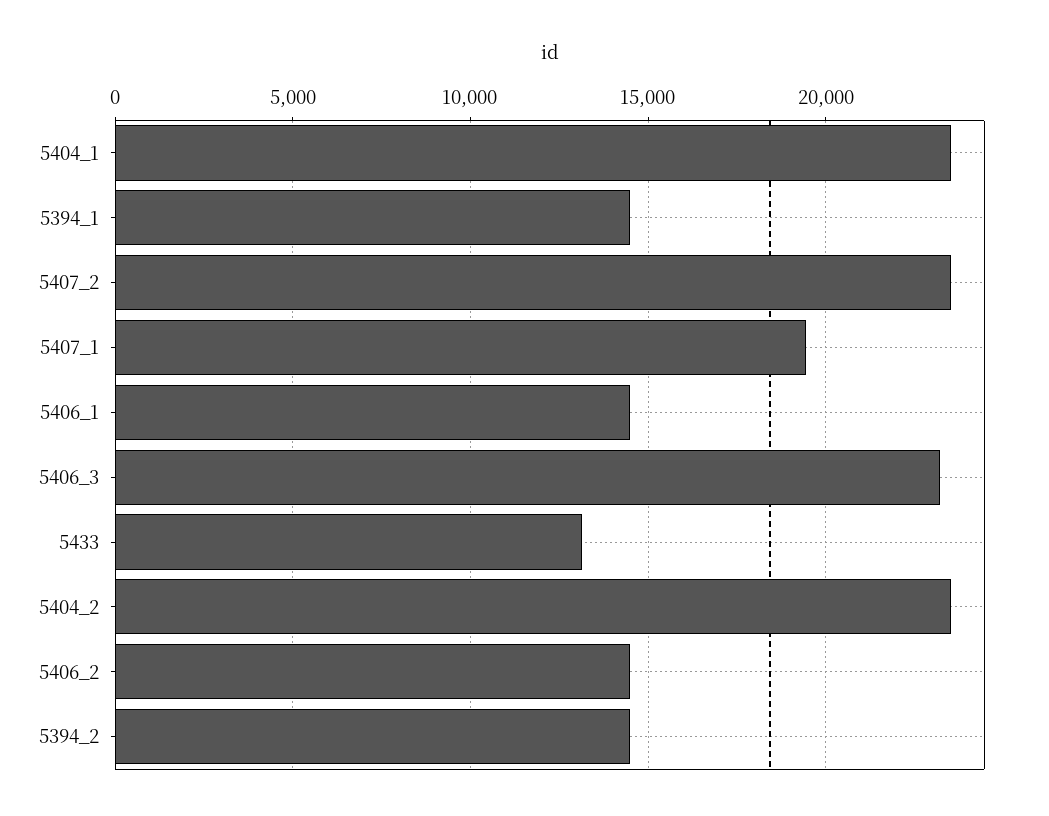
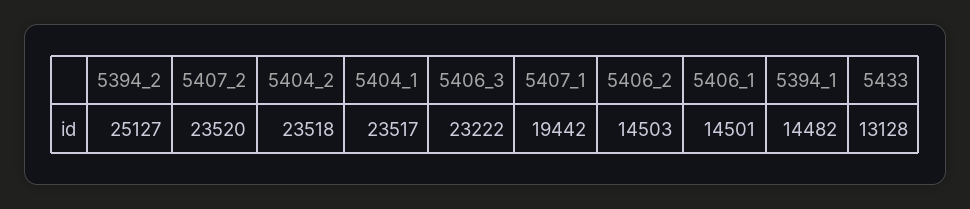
  {
    "5404_1": 23517,
    "5394_1": 14482,
    "5407_2": 23520,
    "5407_1": 19442,
    "5406_1": 14501,
    "5406_3": 23222,
    "5433": 13128,
    "5404_2": 23518,
    "5406_2": 14503,
-   "5394_2": 14500
+   "5394_2": 25127
  }

